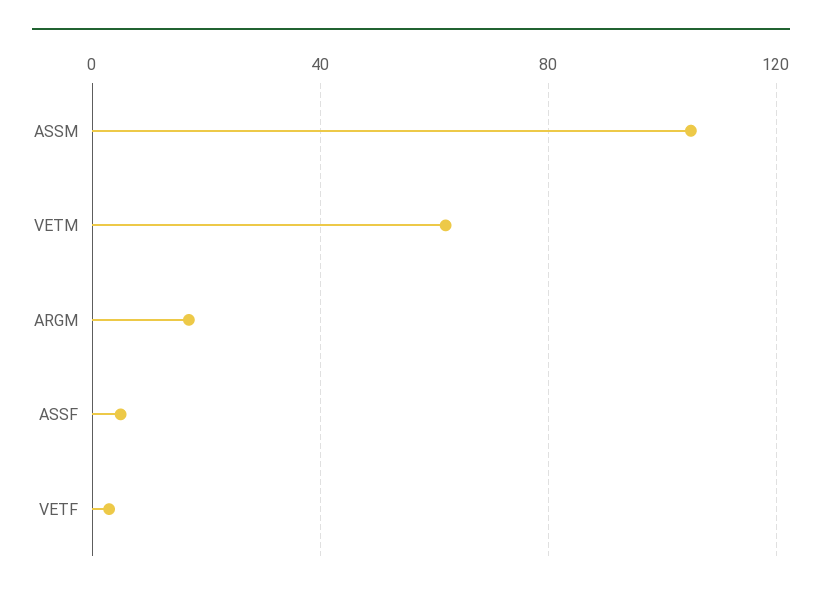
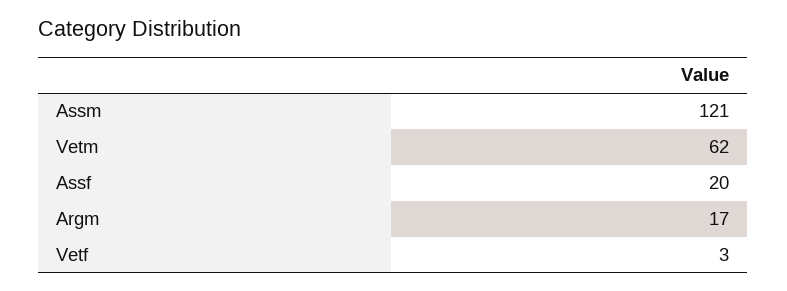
  {
-   "ASSM": 105,
+   "ASSM": 121,
    "VETM": 62,
    "ARGM": 17,
-   "ASSF": 5,
+   "ASSF": 20,
    "VETF": 3
  }

